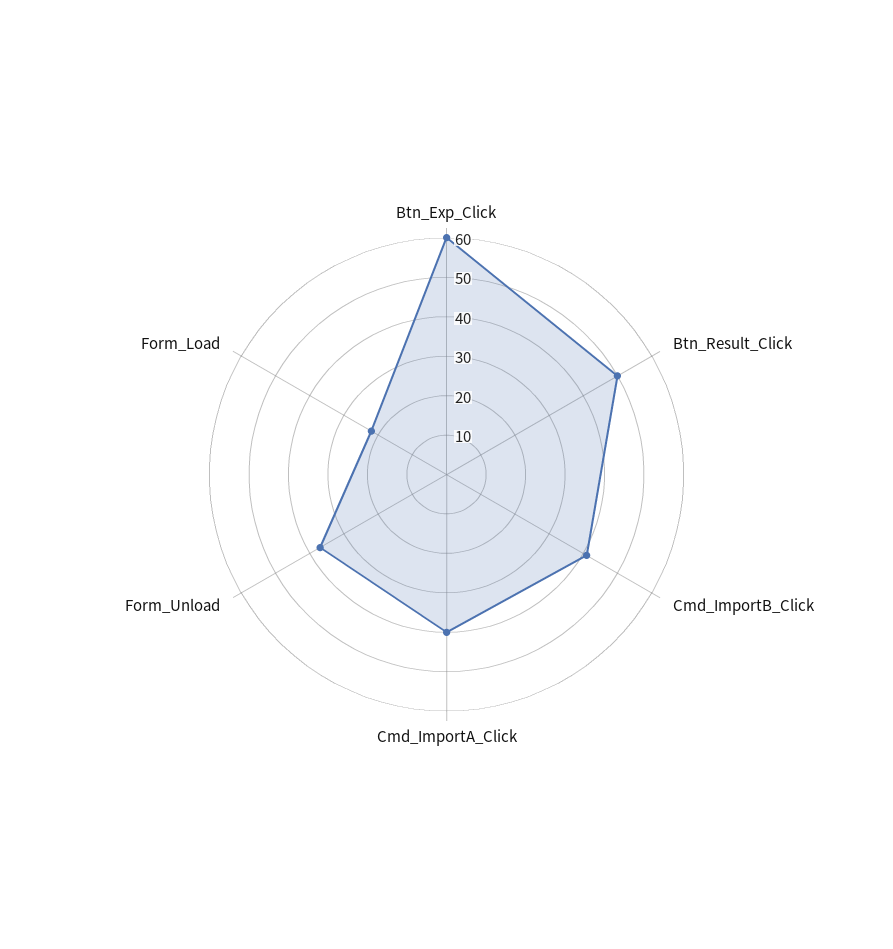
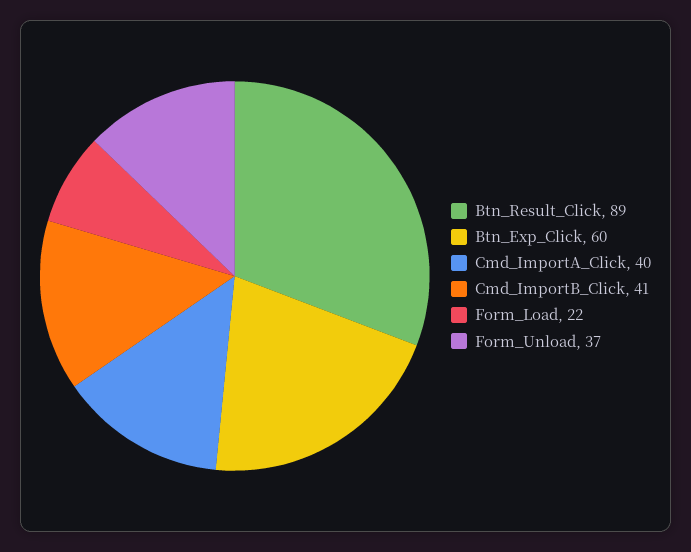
  {
    "Btn_Exp_Click": 60,
-   "Btn_Result_Click": 50,
+   "Btn_Result_Click": 89,
    "Cmd_ImportB_Click": 41,
    "Cmd_ImportA_Click": 40,
    "Form_Unload": 37,
    "Form_Load": 22
  }

